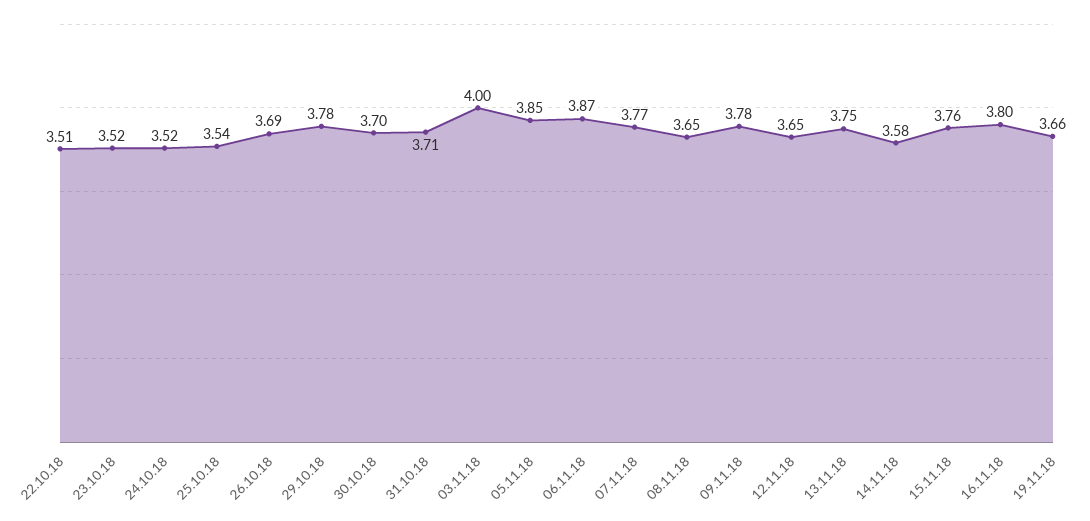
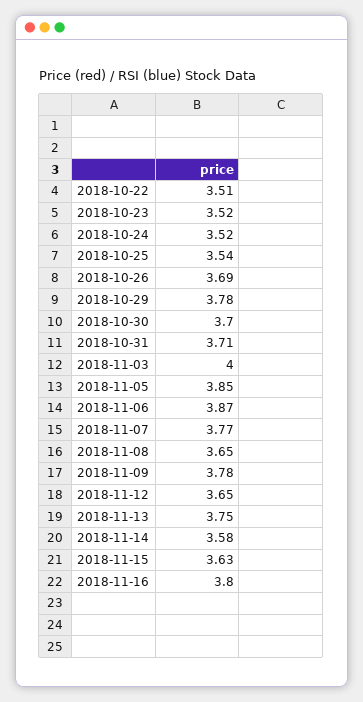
  {
    "22.10.18": 3.51,
    "23.10.18": 3.52,
    "24.10.18": 3.52,
    "25.10.18": 3.54,
    "26.10.18": 3.69,
    "29.10.18": 3.78,
    "30.10.18": 3.7,
    "31.10.18": 3.71,
    "03.11.18": 4,
    "05.11.18": 3.85,
    "06.11.18": 3.87,
    "07.11.18": 3.77,
    "08.11.18": 3.65,
    "09.11.18": 3.78,
    "12.11.18": 3.65,
    "13.11.18": 3.75,
    "14.11.18": 3.58,
-   "15.11.18": 3.76,
+   "15.11.18": 3.63,
-   "16.11.18": 3.8,
+   "16.11.18": 3.8
-   "19.11.18": 3.66
  }

